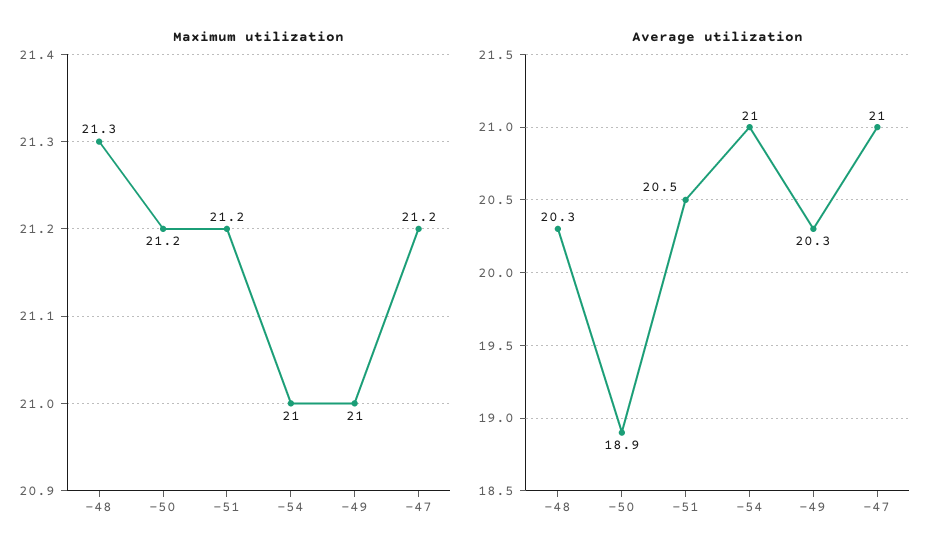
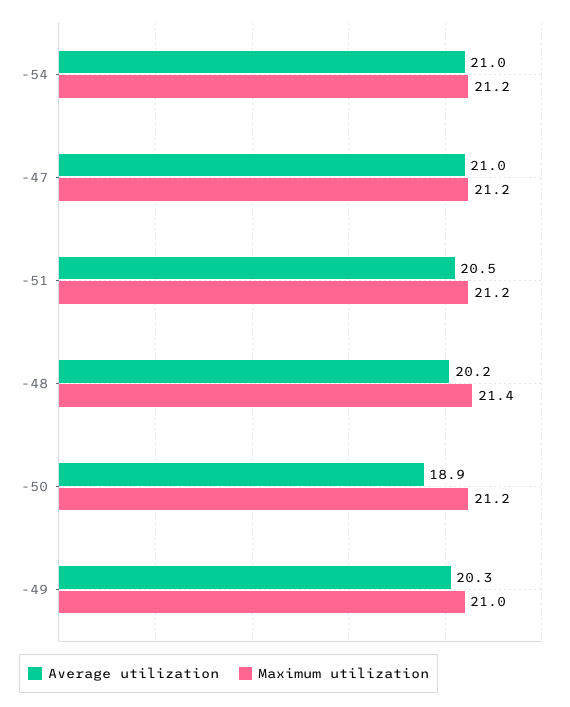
  {
    "Maximum utilization": {
-     "-48": 21.3,
+     "-48": 21.4,
      "-50": 21.2,
      "-51": 21.2,
-     "-54": 21,
+     "-54": 21.2,
      "-49": 21,
      "-47": 21.2
    },
    "Average utilization": {
-     "-48": 20.3,
+     "-48": 20.2,
      "-50": 18.9,
      "-51": 20.5,
      "-54": 21,
      "-49": 20.3,
      "-47": 21
    }
  }

